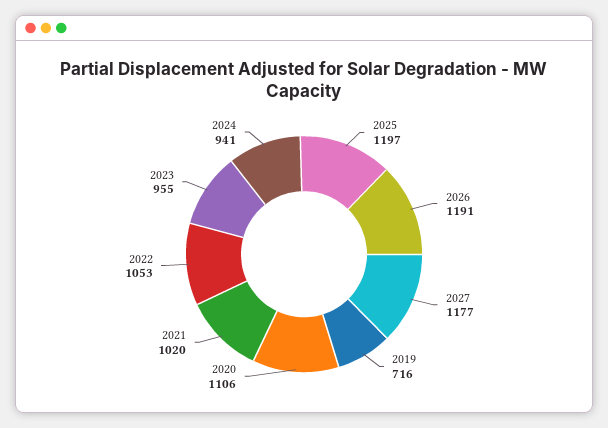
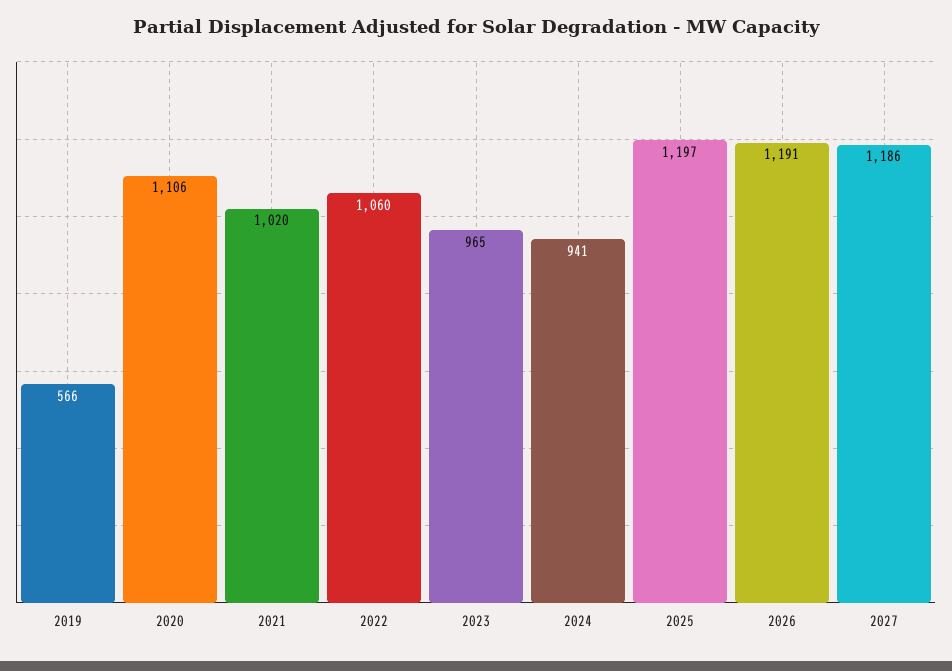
  {
    "2025": 1197,
    "2026": 1191,
-   "2027": 1177,
+   "2027": 1186,
-   "2019": 716,
+   "2019": 566,
    "2020": 1106,
    "2021": 1020,
-   "2022": 1053,
+   "2022": 1060,
-   "2023": 955,
+   "2023": 965,
    "2024": 941
  }

